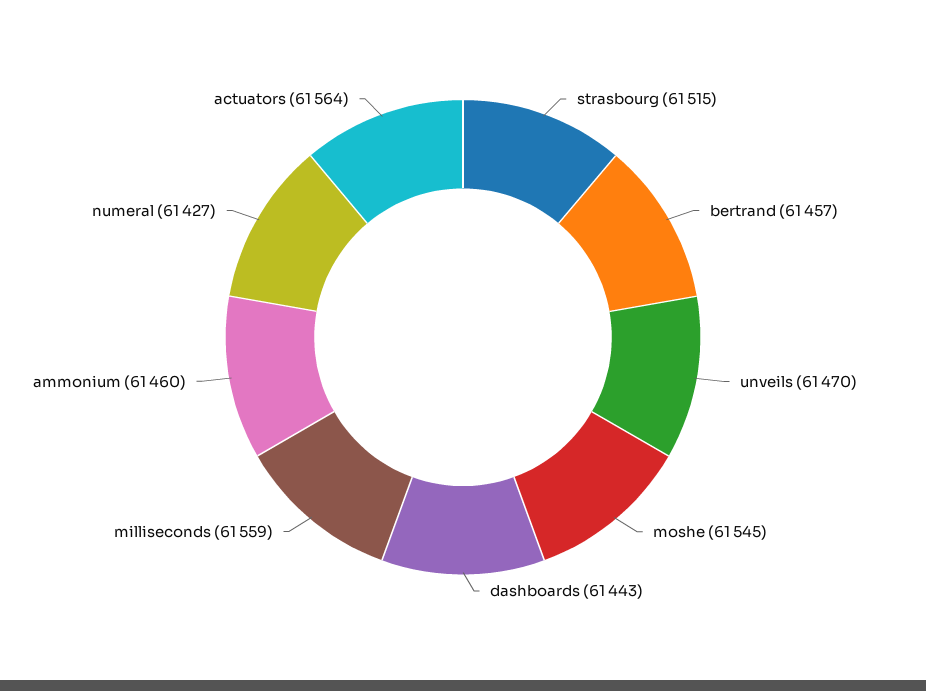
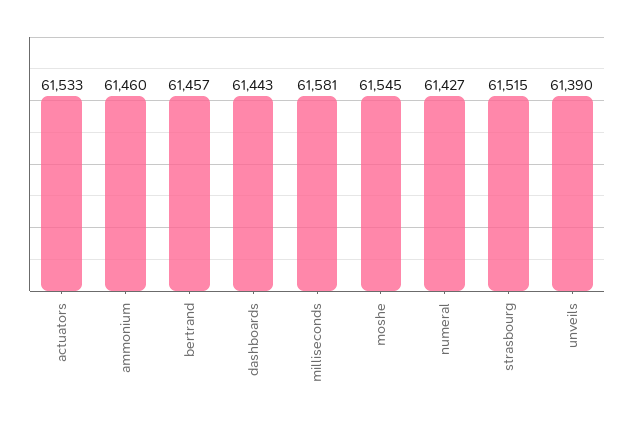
  {
    "strasbourg": 61515,
    "bertrand": 61457,
-   "unveils": 61470,
+   "unveils": 61390,
    "moshe": 61545,
    "dashboards": 61443,
-   "milliseconds": 61559,
+   "milliseconds": 61581,
    "ammonium": 61460,
    "numeral": 61427,
-   "actuators": 61564
+   "actuators": 61533
  }

